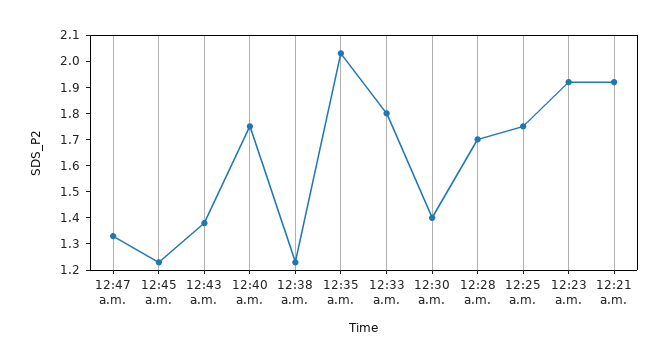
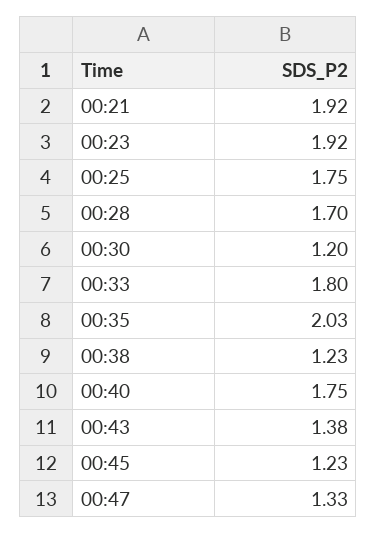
  {
    "12:47 a.m.": 1.33,
    "12:45 a.m.": 1.23,
    "12:43 a.m.": 1.38,
    "12:40 a.m.": 1.75,
    "12:38 a.m.": 1.23,
    "12:35 a.m.": 2.03,
    "12:33 a.m.": 1.8,
-   "12:30 a.m.": 1.4,
+   "12:30 a.m.": 1.2,
    "12:28 a.m.": 1.7,
    "12:25 a.m.": 1.75,
    "12:23 a.m.": 1.92,
    "12:21 a.m.": 1.92
  }

